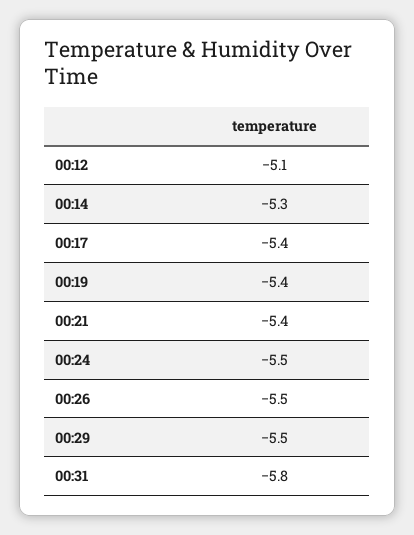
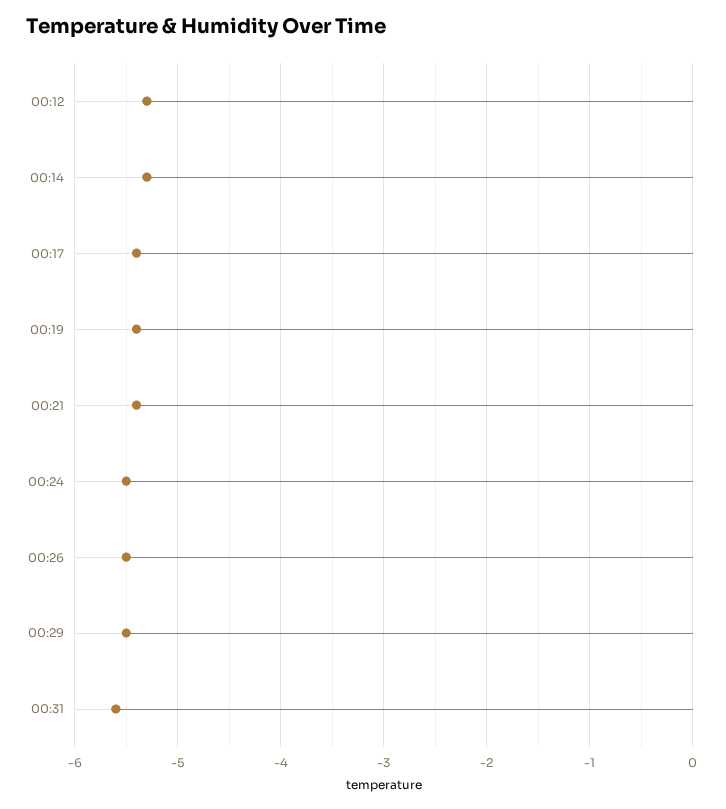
  {
-   "00:12": -5.1,
+   "00:12": -5.3,
    "00:14": -5.3,
    "00:17": -5.4,
    "00:19": -5.4,
    "00:21": -5.4,
    "00:24": -5.5,
    "00:26": -5.5,
    "00:29": -5.5,
-   "00:31": -5.8
+   "00:31": -5.6
  }

